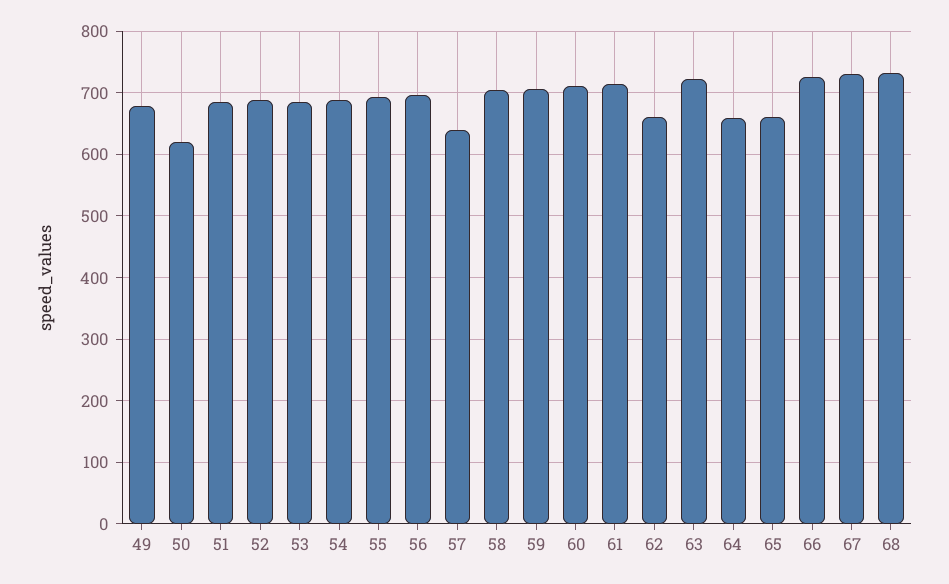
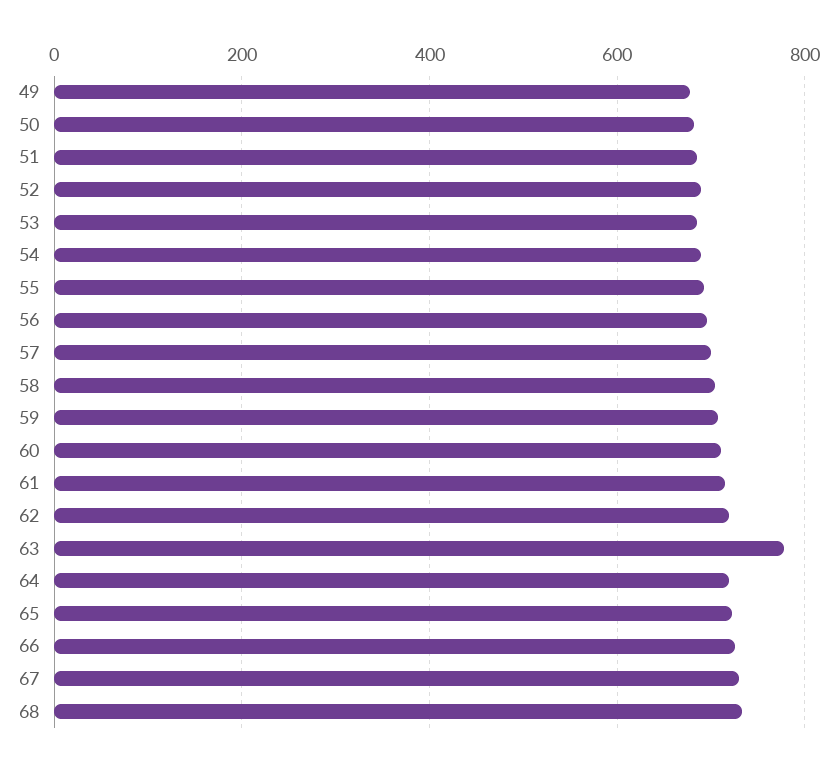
  {
    "49": 680,
-   "50": 620,
+   "50": 680,
    "51": 690,
    "52": 690,
    "53": 690,
    "54": 690,
    "55": 690,
    "56": 700,
-   "57": 640,
+   "57": 700,
    "58": 700,
    "59": 710,
    "60": 710,
    "61": 720,
-   "62": 660,
+   "62": 720,
-   "63": 720,
+   "63": 780,
-   "64": 660,
+   "64": 720,
-   "65": 660,
+   "65": 720,
    "66": 730,
    "67": 730,
    "68": 730
  }

